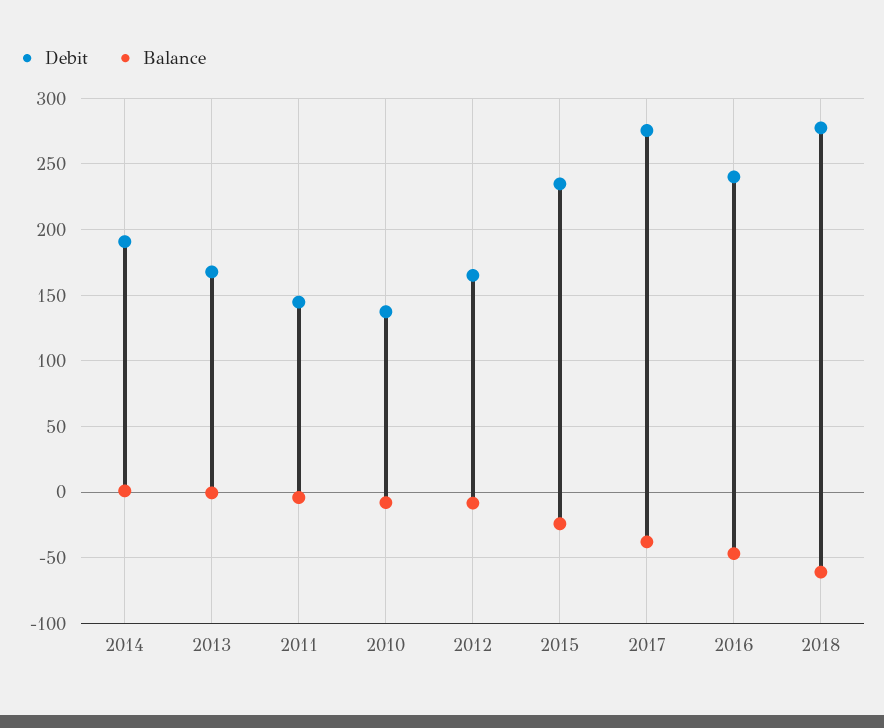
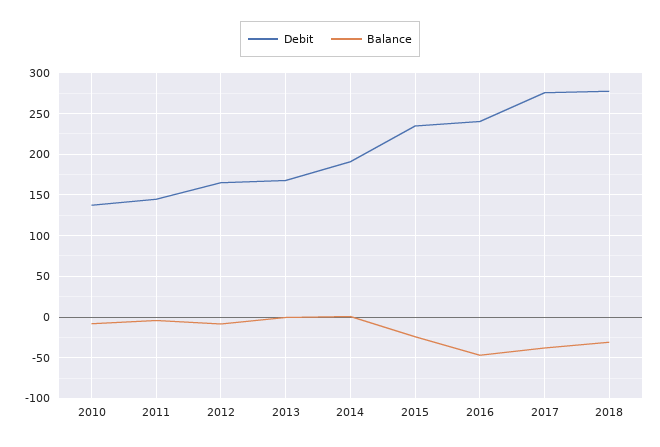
  {
    "Debit": {
      "2014": 190,
      "2013": 170,
      "2011": 145,
      "2010": 135,
      "2012": 165,
      "2015": 235,
      "2017": 275,
      "2016": 240,
      "2018": 280
    },
    "Balance": {
      "2014": 0,
      "2013": 0,
      "2011": -5,
      "2010": -10,
      "2012": -10,
      "2015": -25,
      "2017": -40,
      "2016": -45,
-     "2018": -60
+     "2018": -30
    }
  }

